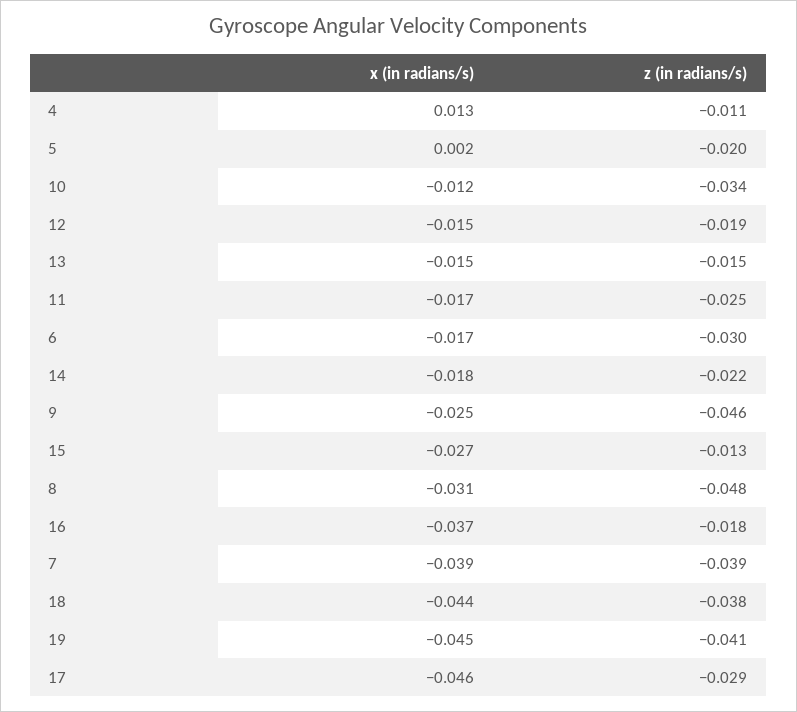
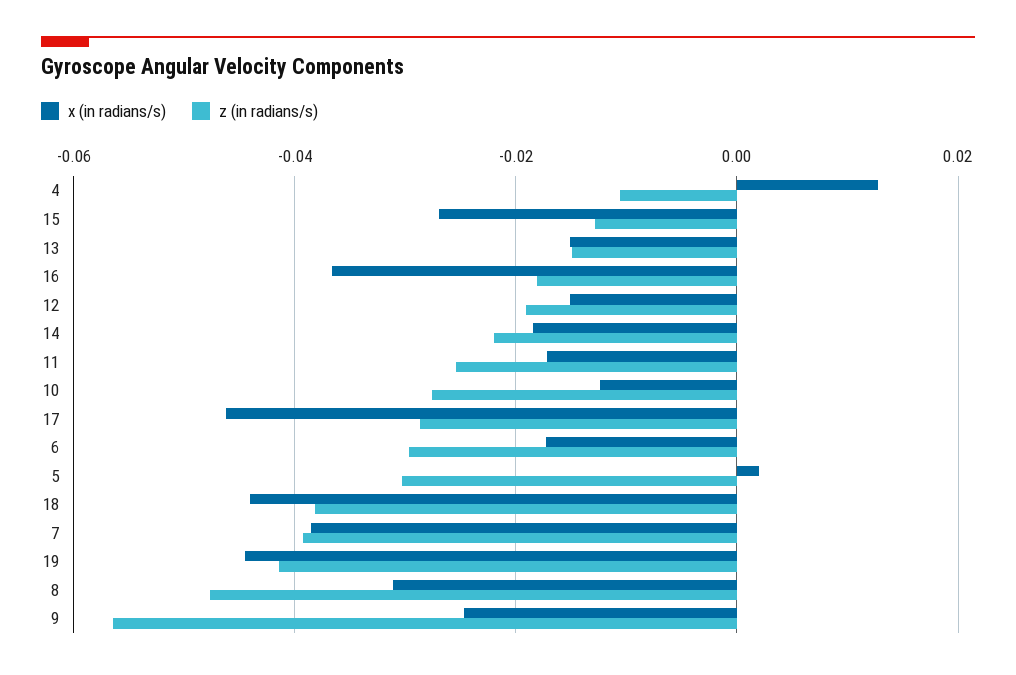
  {
    "x (in radians/s)": {
      "4": 0.013,
      "5": 0.002,
      "10": -0.012,
      "12": -0.015,
      "13": -0.015,
      "11": -0.017,
      "6": -0.017,
      "14": -0.018,
      "9": -0.025,
      "15": -0.027,
      "8": -0.031,
      "16": -0.037,
      "7": -0.039,
      "18": -0.044,
      "19": -0.045,
      "17": -0.046
    },
    "z (in radians/s)": {
      "4": -0.011,
-     "5": -0.02,
+     "5": -0.03,
-     "10": -0.034,
+     "10": -0.028,
      "12": -0.019,
      "13": -0.015,
      "11": -0.025,
      "6": -0.03,
      "14": -0.022,
-     "9": -0.046,
+     "9": -0.056,
      "15": -0.013,
      "8": -0.048,
      "16": -0.018,
      "7": -0.039,
      "18": -0.038,
      "19": -0.041,
      "17": -0.029
    }
  }

